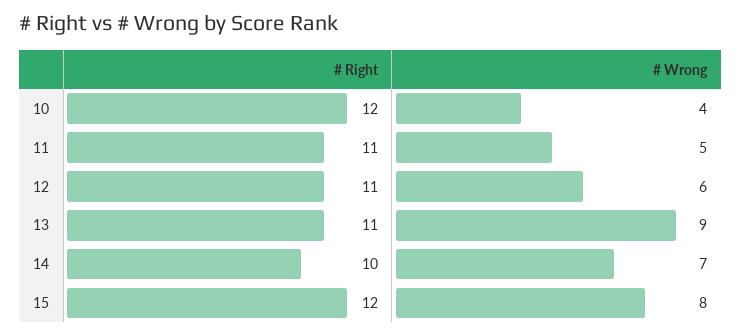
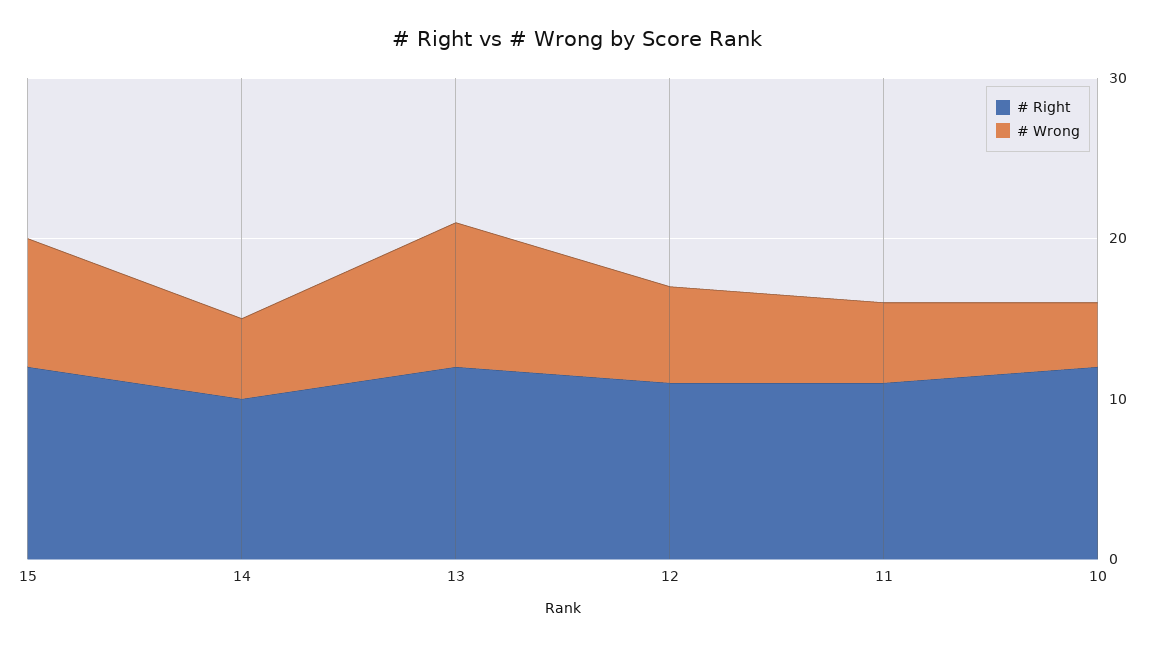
  {
    "# Right": {
      "10": 12,
      "11": 11,
      "12": 11,
-     "13": 11,
+     "13": 12,
      "14": 10,
      "15": 12
    },
    "# Wrong": {
      "10": 4,
      "11": 5,
      "12": 6,
      "13": 9,
-     "14": 7,
+     "14": 5,
      "15": 8
    }
  }

